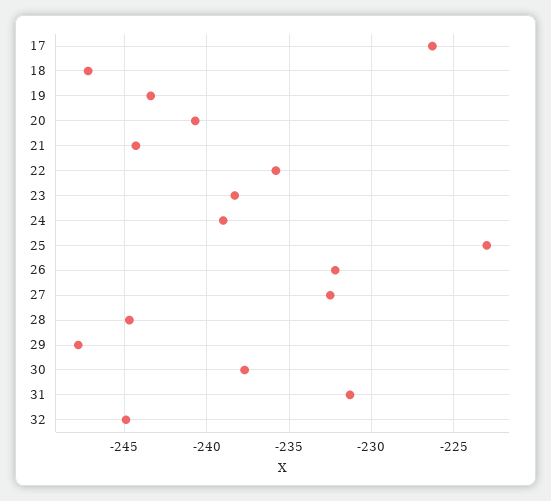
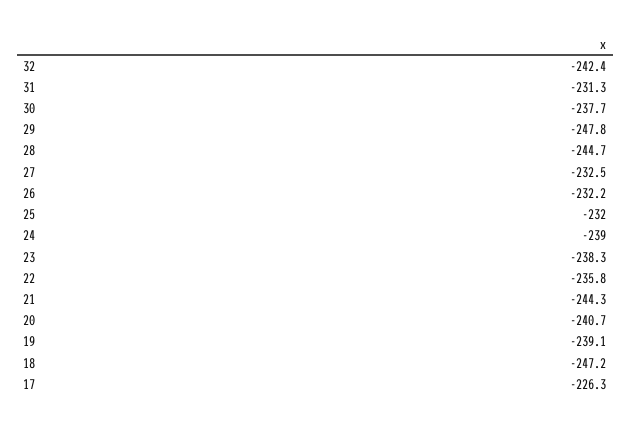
  {
    "17": -226.3,
    "18": -247.2,
-   "19": -243.5,
+   "19": -239.1,
    "20": -240.7,
    "21": -244.3,
    "22": -235.8,
    "23": -238.3,
    "24": -239,
-   "25": -223,
+   "25": -232,
    "26": -232.2,
    "27": -232.5,
    "28": -244.7,
    "29": -247.8,
    "30": -237.7,
    "31": -231.3,
-   "32": -245
+   "32": -242.4
  }

